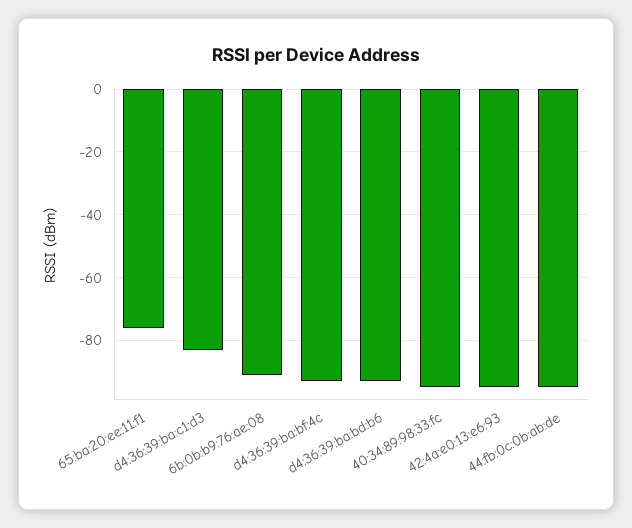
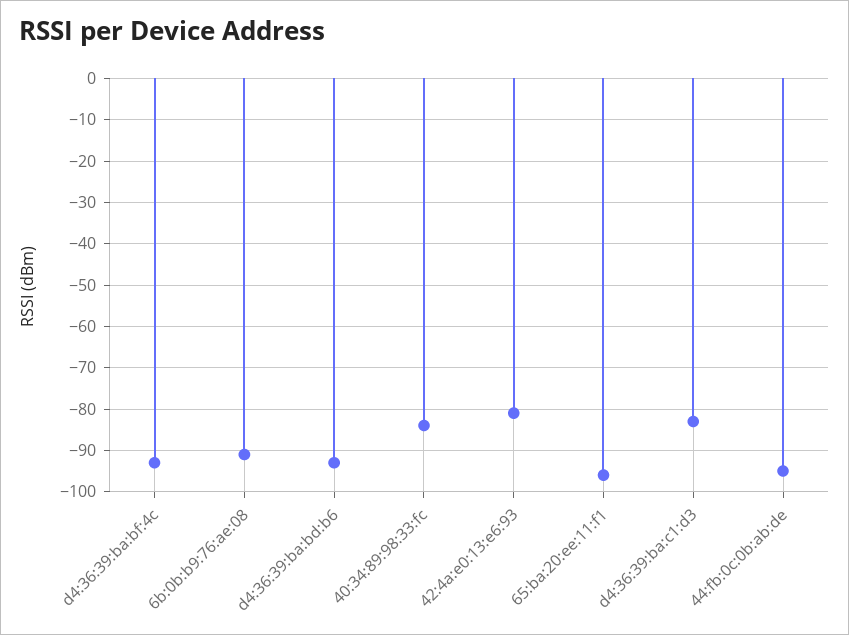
  {
-   "65:ba:20:ee:11:f1": -75,
+   "65:ba:20:ee:11:f1": -95,
    "d4:36:39:ba:c1:d3": -85,
    "6b:0b:b9:76:ae:08": -90,
    "d4:36:39:ba:bf:4c": -95,
    "d4:36:39:ba:bd:b6": -95,
-   "40:34:89:98:33:fc": -95,
+   "40:34:89:98:33:fc": -85,
-   "42:4a:e0:13:e6:93": -95,
+   "42:4a:e0:13:e6:93": -80,
    "44:fb:0c:0b:ab:de": -95
  }

